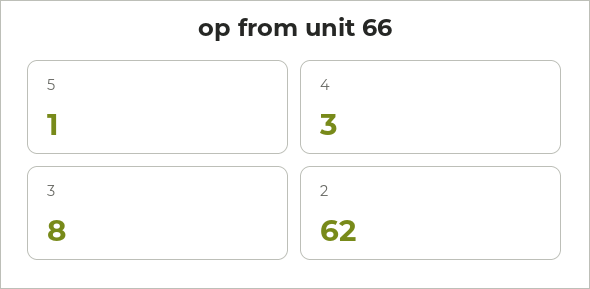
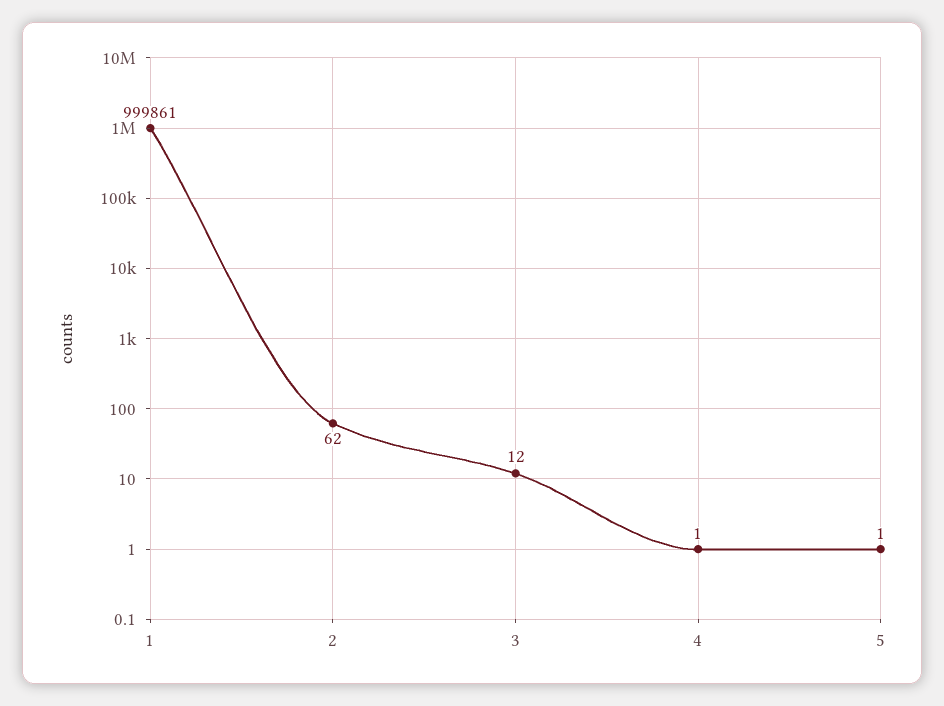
  {
    "5": 1,
-   "4": 3,
+   "4": 1,
-   "3": 8,
+   "3": 12,
-   "2": 62
+   "2": 62,
+   "1": 999861
  }

